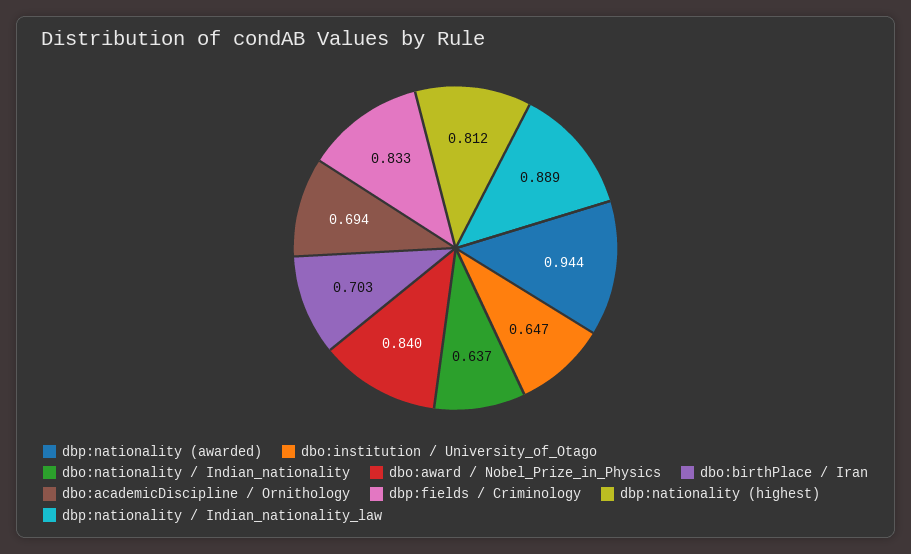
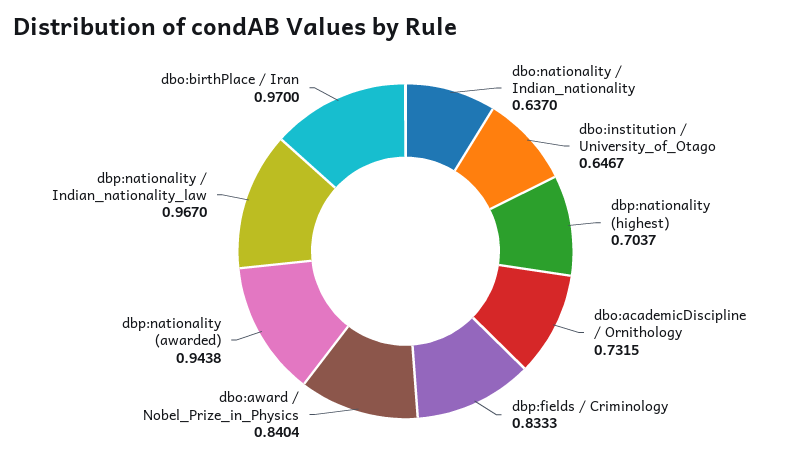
  {
    "dbp:nationality (awarded)": 0.9438,
    "dbo:institution / University_of_Otago": 0.6467,
    "dbo:nationality / Indian_nationality": 0.637,
    "dbo:award / Nobel_Prize_in_Physics": 0.8404,
-   "dbo:birthPlace / Iran": 0.703,
+   "dbo:birthPlace / Iran": 0.97,
-   "dbo:academicDiscipline / Ornithology": 0.694,
+   "dbo:academicDiscipline / Ornithology": 0.7315,
    "dbp:fields / Criminology": 0.8333,
-   "dbp:nationality (highest)": 0.812,
+   "dbp:nationality (highest)": 0.7037,
-   "dbp:nationality / Indian_nationality_law": 0.889
+   "dbp:nationality / Indian_nationality_law": 0.967
  }

